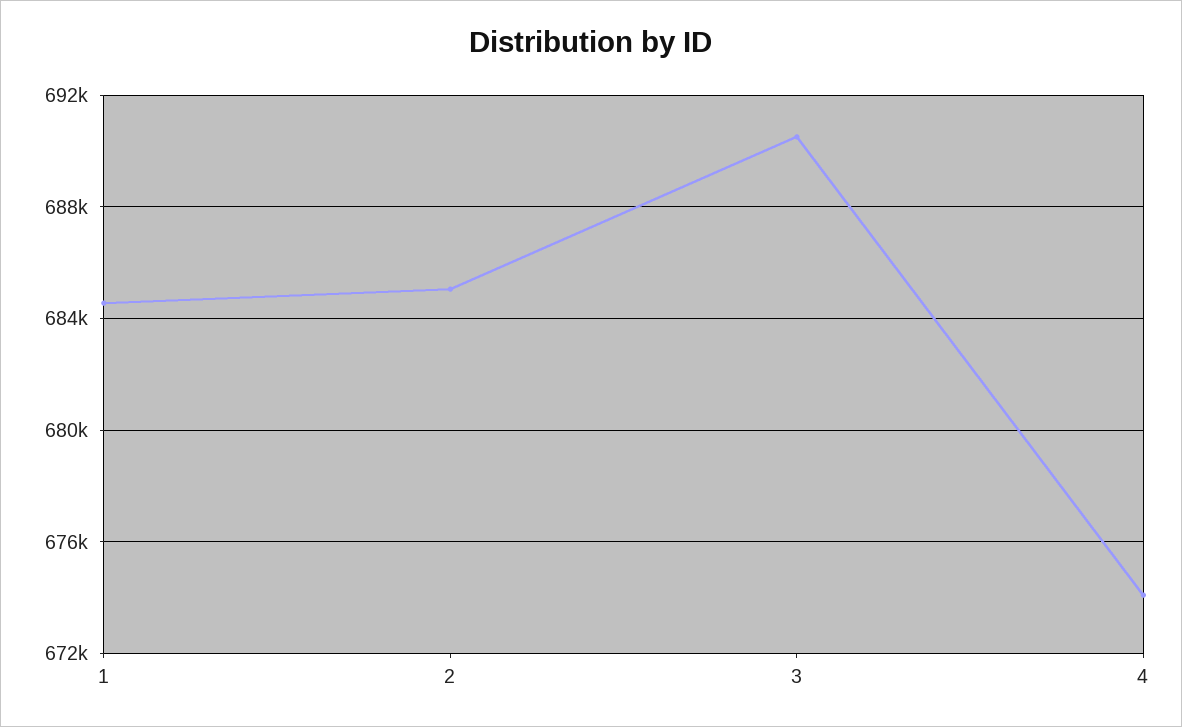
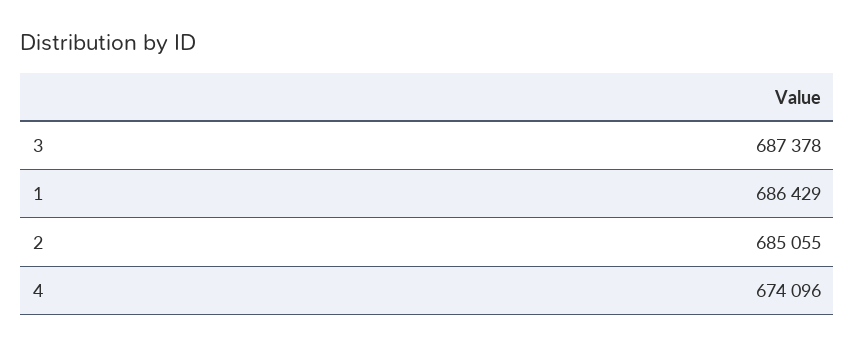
  {
-   "1": 684500,
+   "1": 686429,
    "2": 685055,
-   "3": 690500,
+   "3": 687378,
    "4": 674096
  }

